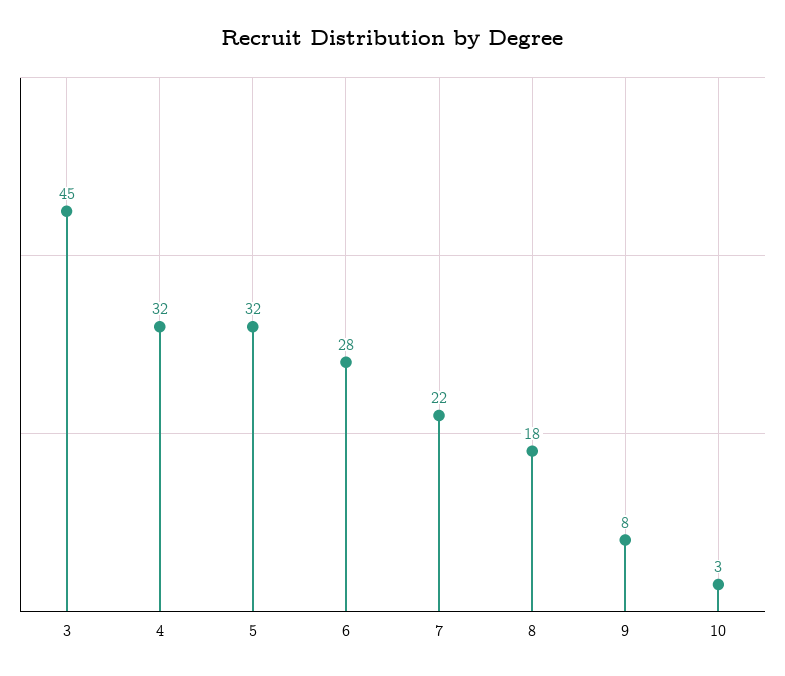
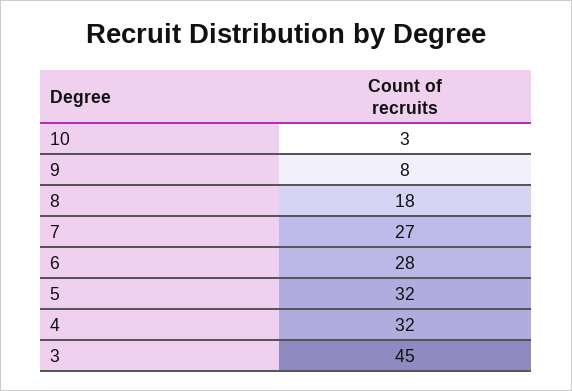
  {
    "3": 45,
    "4": 32,
    "5": 32,
    "6": 28,
-   "7": 22,
+   "7": 27,
    "8": 18,
    "9": 8,
    "10": 3
  }

